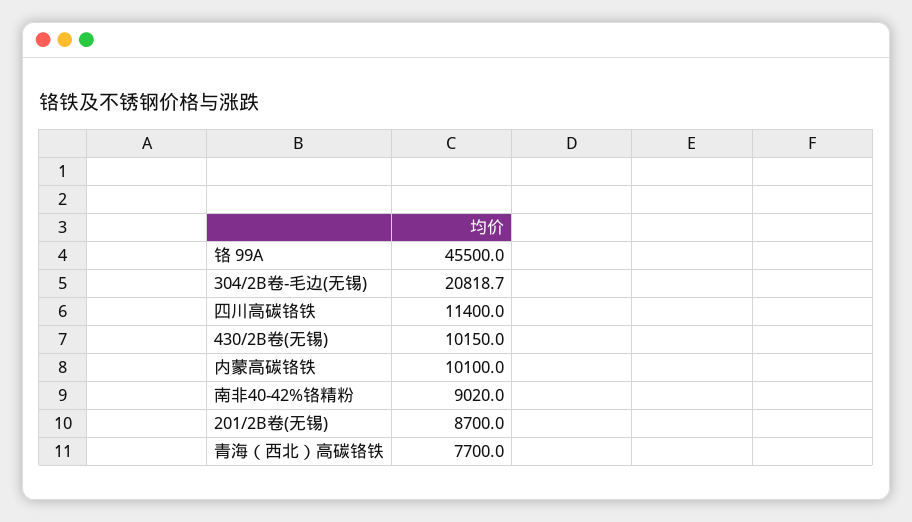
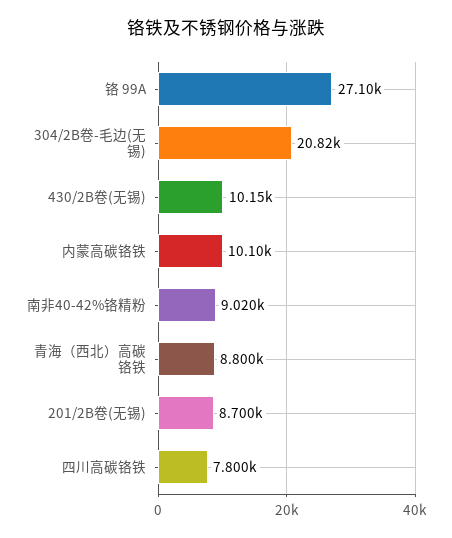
  {
-   "铬 99A": 45500,
+   "铬 99A": 27100,
    "304/2B卷-毛边(无锡)": 20818.7,
-   "四川高碳铬铁": 11400,
+   "四川高碳铬铁": 7800,
    "430/2B卷(无锡)": 10150,
    "内蒙高碳铬铁": 10100,
    "南非40-42%铬精粉": 9020,
    "201/2B卷(无锡)": 8700,
-   "青海（西北）高碳铬铁": 7700
+   "青海（西北）高碳铬铁": 8800
  }

